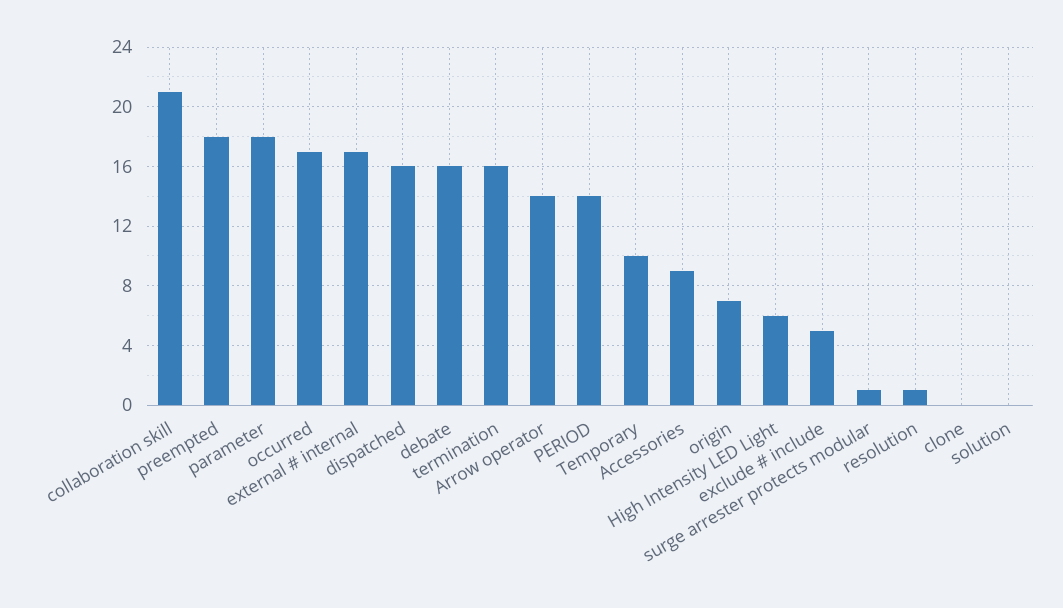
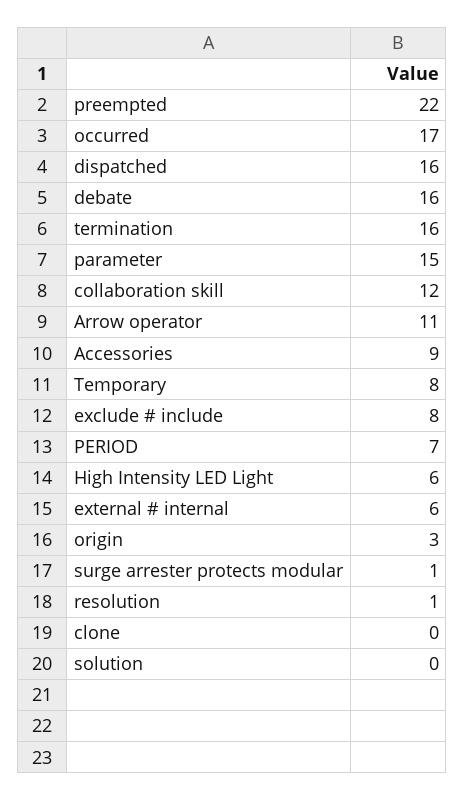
  {
-   "collaboration skill": 21,
+   "collaboration skill": 12,
-   "preempted": 18,
+   "preempted": 22,
-   "parameter": 18,
+   "parameter": 15,
    "occurred": 17,
-   "external # internal": 17,
+   "external # internal": 6,
    "dispatched": 16,
    "debate": 16,
    "termination": 16,
-   "Arrow operator": 14,
+   "Arrow operator": 11,
-   "PERIOD": 14,
+   "PERIOD": 7,
-   "Temporary": 10,
+   "Temporary": 8,
    "Accessories": 9,
-   "origin": 7,
+   "origin": 3,
    "High Intensity LED Light": 6,
-   "exclude # include": 5,
+   "exclude # include": 8,
    "surge arrester protects modular": 1,
    "resolution": 1,
    "clone": 0,
    "solution": 0
  }

